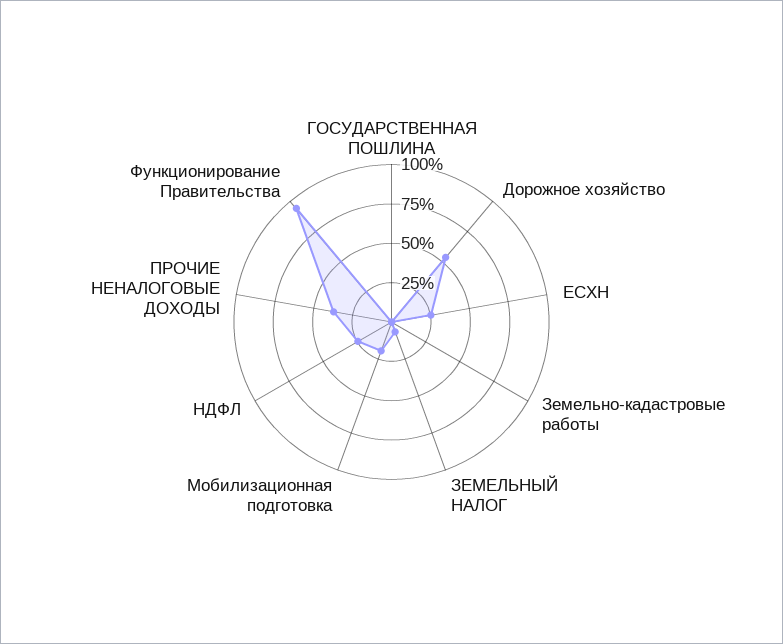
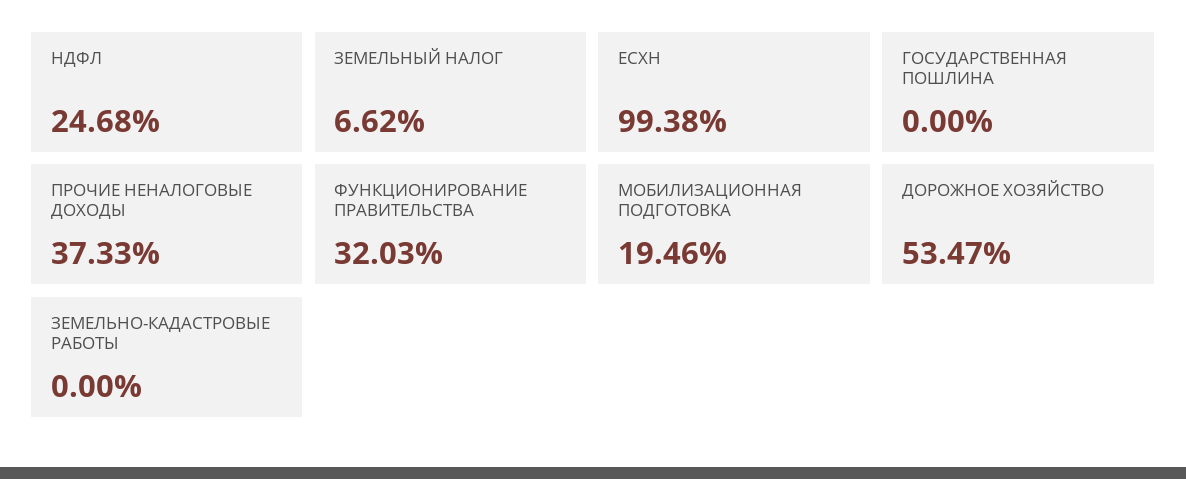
  {
    "ГОСУДАРСТВЕННАЯ ПОШЛИНА": 0,
    "Дорожное хозяйство": 53.47,
-   "ЕСХН": 25,
+   "ЕСХН": 99.38,
    "Земельно-кадастровые работы": 0,
    "ЗЕМЕЛЬНЫЙ НАЛОГ": 6.62,
    "Мобилизационная подготовка": 19.46,
    "НДФЛ": 24.68,
    "ПРОЧИЕ НЕНАЛОГОВЫЕ ДОХОДЫ": 37.33,
-   "Функционирование Правительства": 100
+   "Функционирование Правительства": 32.03
  }

